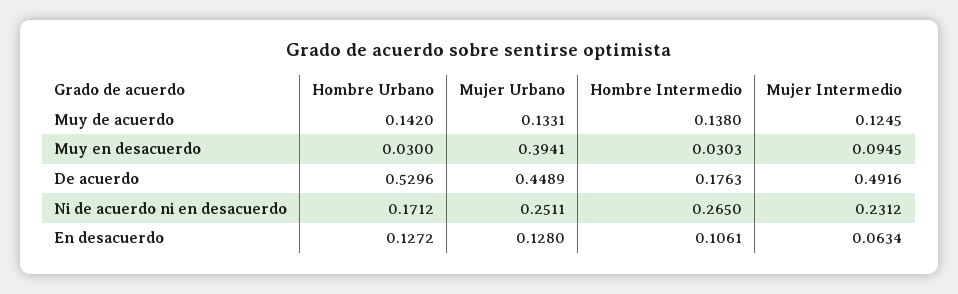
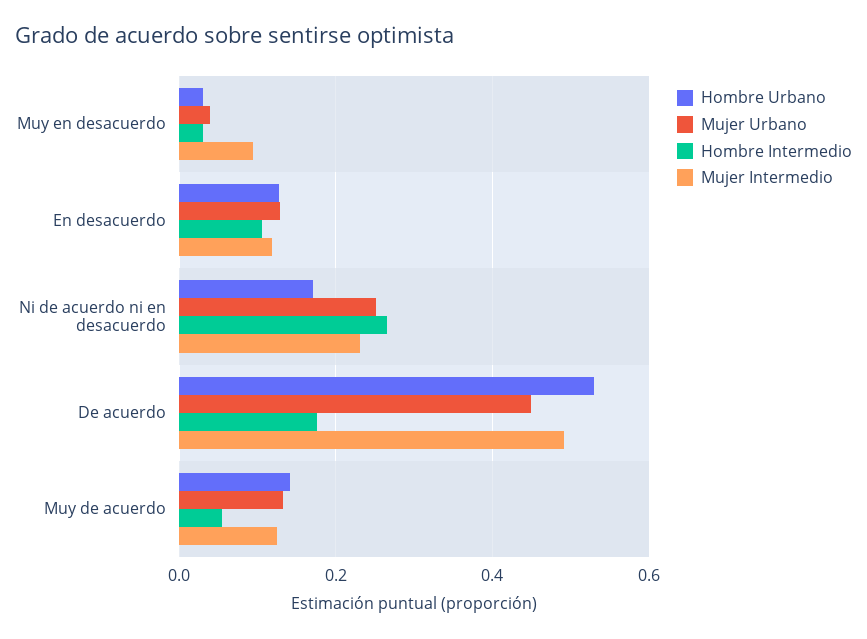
  {
    "Hombre Urbano": {
      "Muy de acuerdo": 0.142,
      "Muy en desacuerdo": 0.03,
      "De acuerdo": 0.5296,
      "Ni de acuerdo ni en desacuerdo": 0.1712,
      "En desacuerdo": 0.1272
    },
    "Mujer Urbano": {
      "Muy de acuerdo": 0.1331,
-     "Muy en desacuerdo": 0.3941,
+     "Muy en desacuerdo": 0.04,
      "De acuerdo": 0.4489,
      "Ni de acuerdo ni en desacuerdo": 0.2511,
      "En desacuerdo": 0.128
    },
    "Hombre Intermedio": {
-     "Muy de acuerdo": 0.138,
+     "Muy de acuerdo": 0.06,
      "Muy en desacuerdo": 0.0303,
      "De acuerdo": 0.1763,
      "Ni de acuerdo ni en desacuerdo": 0.265,
      "En desacuerdo": 0.1061
    },
    "Mujer Intermedio": {
      "Muy de acuerdo": 0.1245,
      "Muy en desacuerdo": 0.0945,
      "De acuerdo": 0.4916,
      "Ni de acuerdo ni en desacuerdo": 0.2312,
-     "En desacuerdo": 0.0634
+     "En desacuerdo": 0.12
    }
  }

